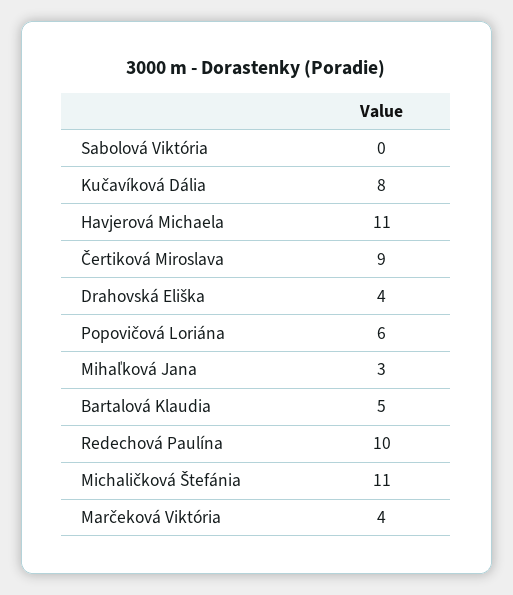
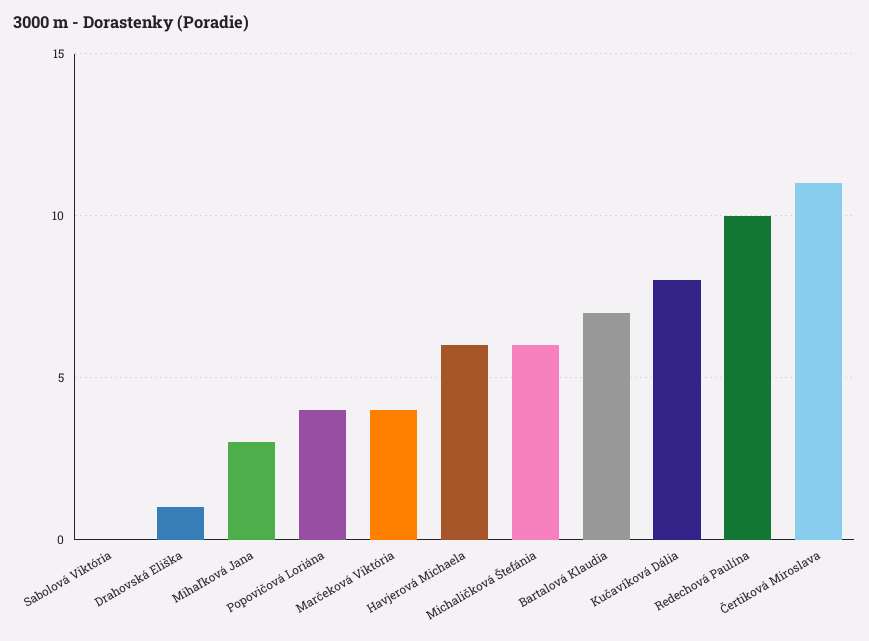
  {
    "Sabolová Viktória": 0,
    "Kučavíková Dália": 8,
-   "Havjerová Michaela": 11,
+   "Havjerová Michaela": 6,
-   "Čertiková Miroslava": 9,
+   "Čertiková Miroslava": 11,
-   "Drahovská Eliška": 4,
+   "Drahovská Eliška": 1,
-   "Popovičová Loriána": 6,
+   "Popovičová Loriána": 4,
    "Mihaľková Jana": 3,
-   "Bartalová Klaudia": 5,
+   "Bartalová Klaudia": 7,
    "Redechová Paulína": 10,
-   "Michaličková Štefánia": 11,
+   "Michaličková Štefánia": 6,
    "Marčeková Viktória": 4
  }

